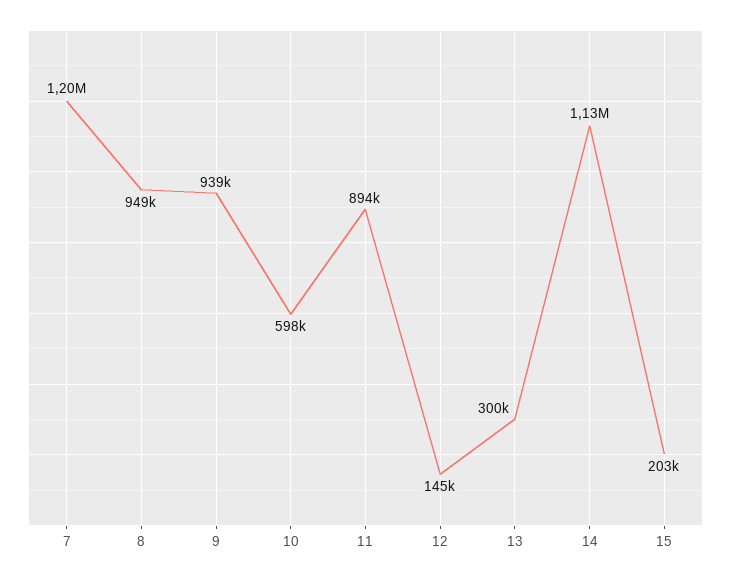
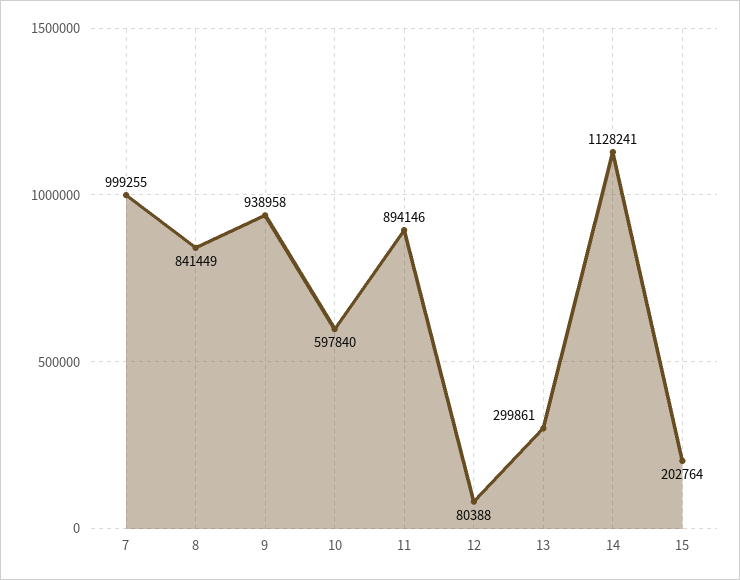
  {
-   "7": 1200000,
+   "7": 999255,
-   "8": 949000,
+   "8": 841449,
    "9": 938958,
    "10": 597840,
    "11": 894146,
-   "12": 145000,
+   "12": 80388,
    "13": 299861,
    "14": 1128241,
    "15": 202764
  }

